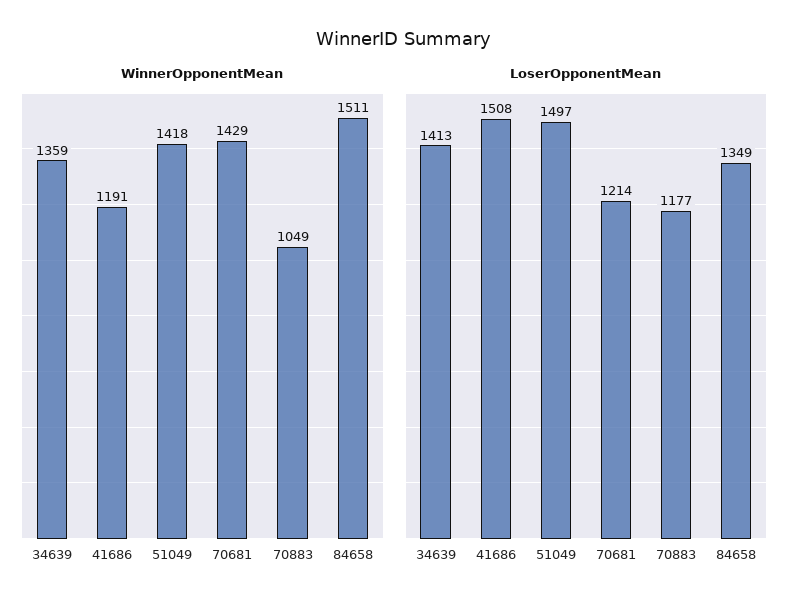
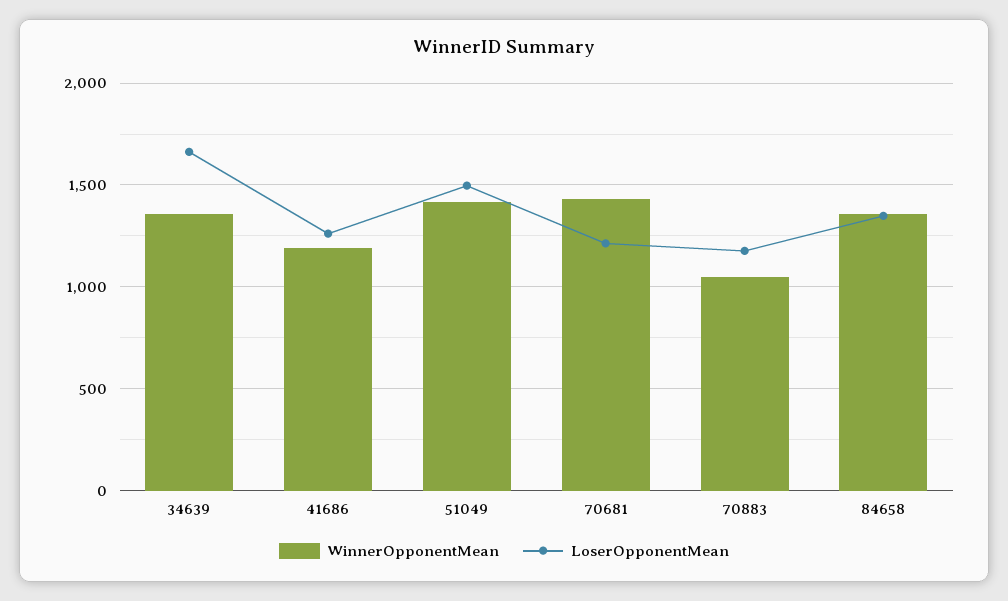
  {
    "WinnerOpponentMean": {
      "34639": 1359,
      "41686": 1191,
      "51049": 1418,
      "70681": 1429,
      "70883": 1049,
-     "84658": 1511
+     "84658": 1350
    },
    "LoserOpponentMean": {
-     "34639": 1413,
+     "34639": 1650,
-     "41686": 1508,
+     "41686": 1250,
      "51049": 1497,
      "70681": 1214,
      "70883": 1177,
      "84658": 1349
    }
  }

